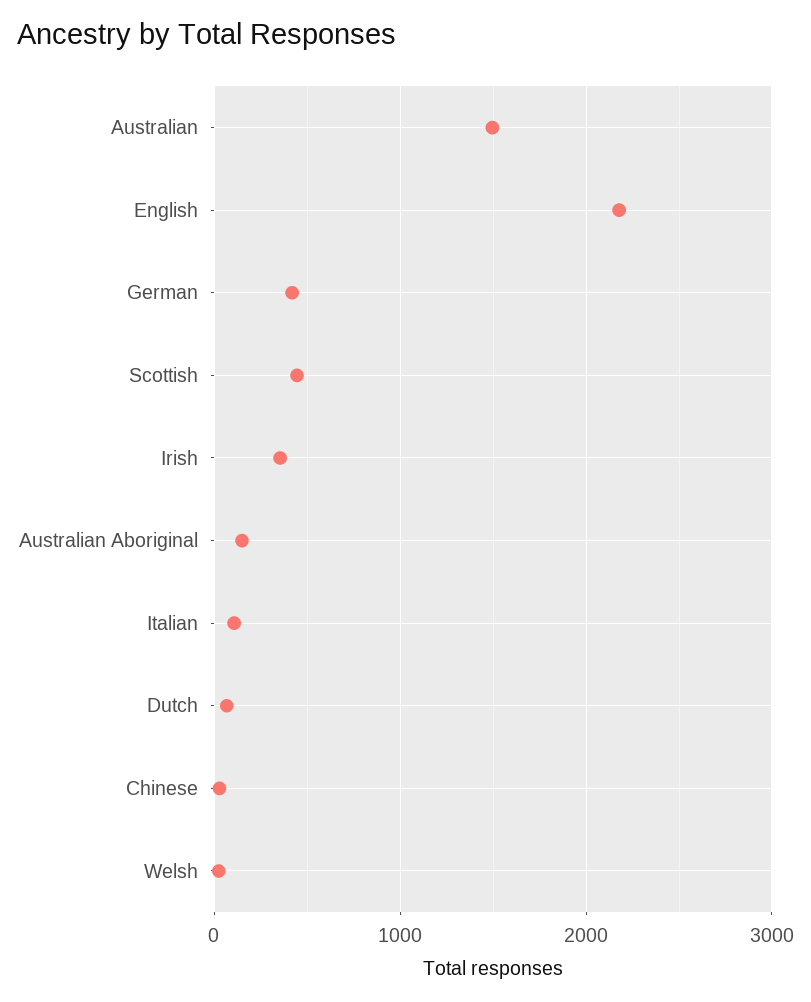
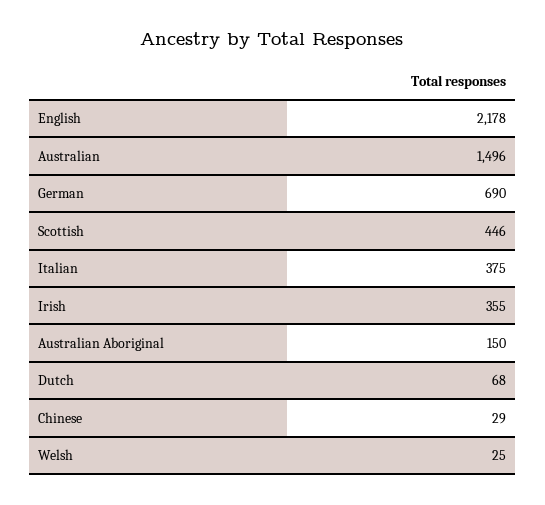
  {
    "Australian": 1496,
    "English": 2178,
-   "German": 400,
+   "German": 690,
    "Scottish": 446,
    "Irish": 355,
    "Australian Aboriginal": 150,
-   "Italian": 100,
+   "Italian": 375,
    "Dutch": 68,
    "Chinese": 29,
    "Welsh": 25
  }

